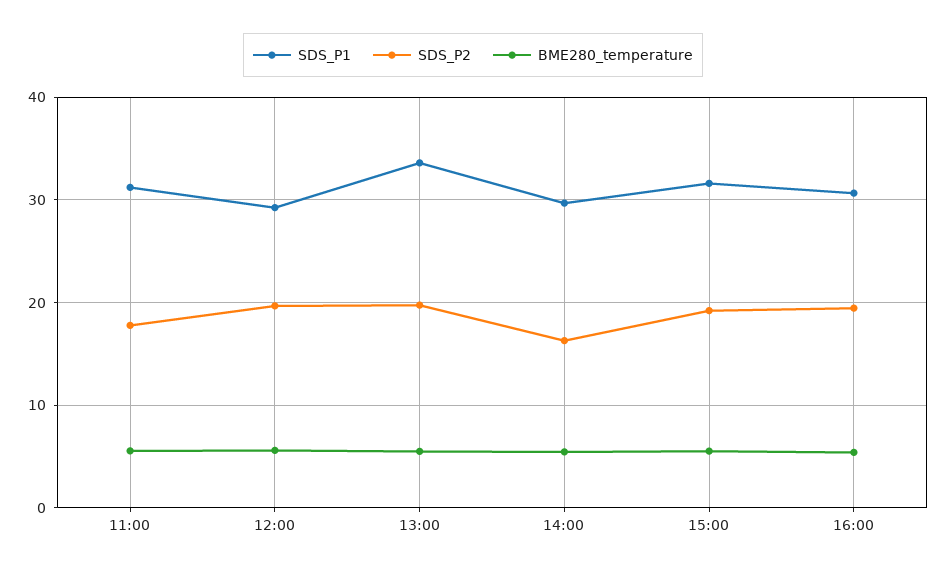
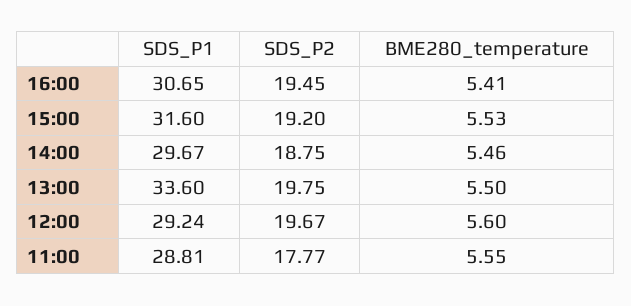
  {
    "SDS_P1": {
-     "11:00": 31,
+     "11:00": 28.81,
      "12:00": 29.24,
      "13:00": 33.6,
      "14:00": 29.67,
      "15:00": 31.6,
      "16:00": 30.65
    },
    "SDS_P2": {
      "11:00": 17.77,
      "12:00": 19.67,
      "13:00": 19.75,
-     "14:00": 16,
+     "14:00": 18.75,
      "15:00": 19.2,
      "16:00": 19.45
    },
    "BME280_temperature": {
      "11:00": 5.55,
      "12:00": 5.6,
      "13:00": 5.5,
      "14:00": 5.46,
      "15:00": 5.53,
      "16:00": 5.41
    }
  }

